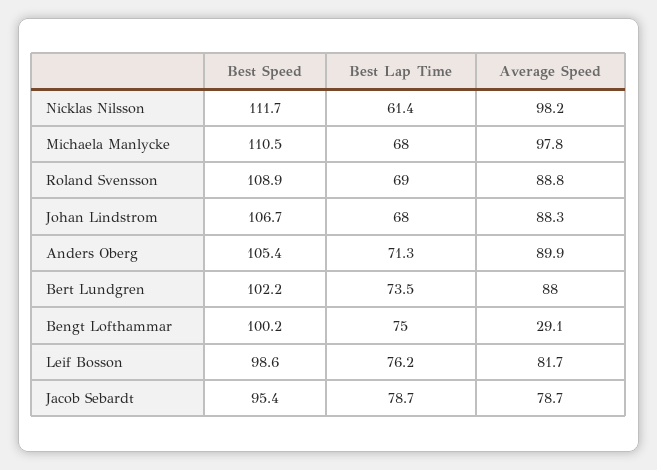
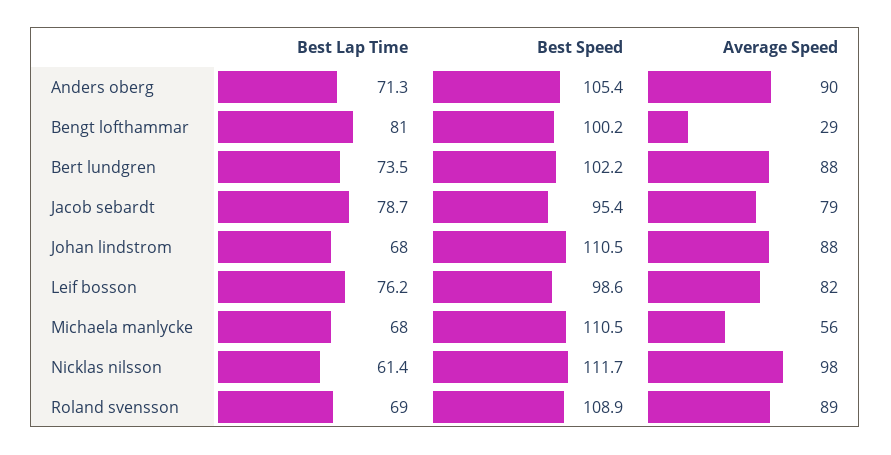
  {
    "Best Speed": {
      "Nicklas Nilsson": 111.7,
      "Michaela Manlycke": 110.5,
      "Roland Svensson": 108.9,
-     "Johan Lindstrom": 106.7,
+     "Johan Lindstrom": 110.5,
      "Anders Oberg": 105.4,
      "Bert Lundgren": 102.2,
      "Bengt Lofthammar": 100.2,
      "Leif Bosson": 98.6,
      "Jacob Sebardt": 95.4
    },
    "Best Lap Time": {
      "Nicklas Nilsson": 61.4,
      "Michaela Manlycke": 68,
      "Roland Svensson": 69,
      "Johan Lindstrom": 68,
      "Anders Oberg": 71.3,
      "Bert Lundgren": 73.5,
-     "Bengt Lofthammar": 75,
+     "Bengt Lofthammar": 81,
      "Leif Bosson": 76.2,
      "Jacob Sebardt": 78.7
    },
    "Average Speed": {
      "Nicklas Nilsson": 98.2,
-     "Michaela Manlycke": 97.8,
+     "Michaela Manlycke": 56,
      "Roland Svensson": 88.8,
      "Johan Lindstrom": 88.3,
      "Anders Oberg": 89.9,
      "Bert Lundgren": 88,
      "Bengt Lofthammar": 29.1,
      "Leif Bosson": 81.7,
      "Jacob Sebardt": 78.7
    }
  }

